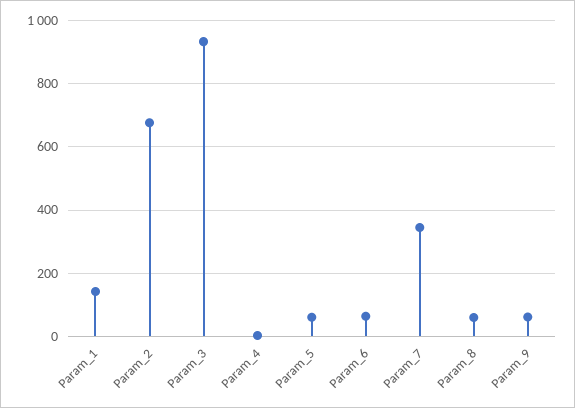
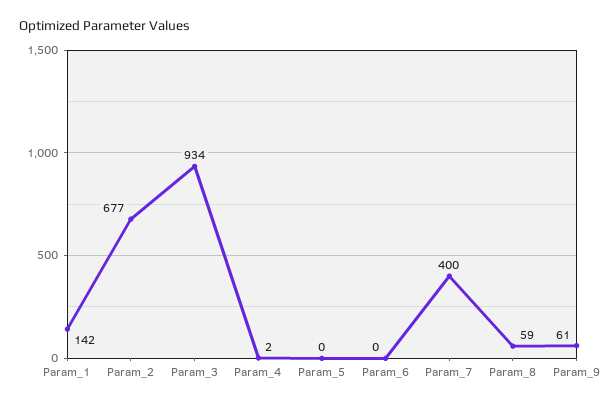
  {
    "Param_1": 142,
    "Param_2": 677,
    "Param_3": 934,
    "Param_4": 2,
-   "Param_5": 60,
+   "Param_5": 0,
-   "Param_6": 60,
+   "Param_6": 0,
-   "Param_7": 340,
+   "Param_7": 400,
    "Param_8": 59,
    "Param_9": 61
  }

